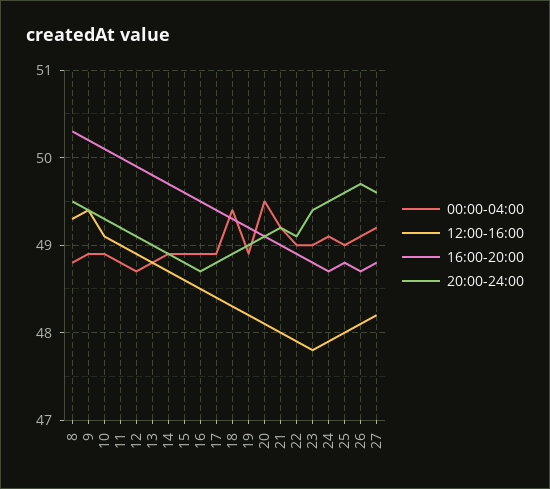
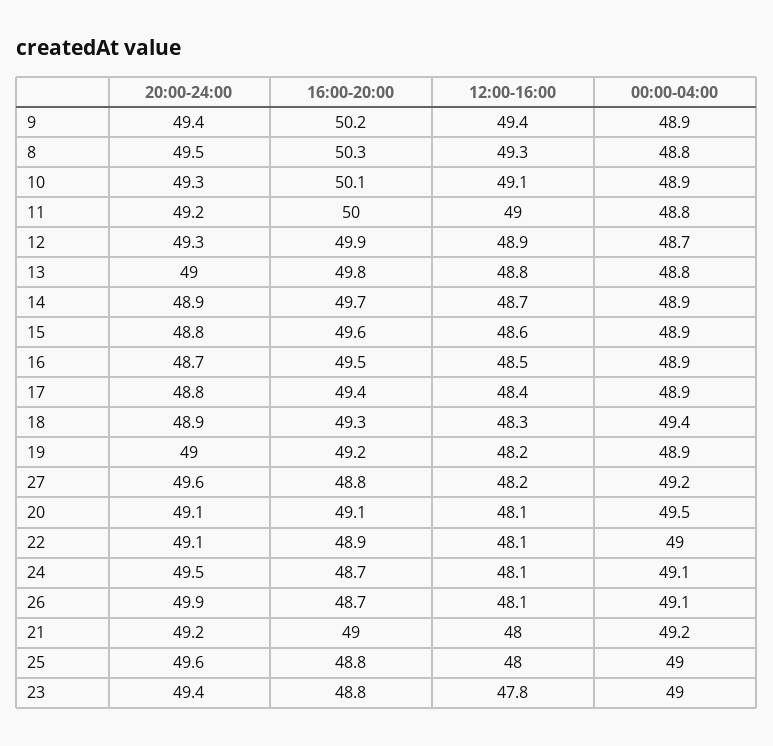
  {
    "00:00-04:00": {
      "8": 48.8,
      "9": 48.9,
      "10": 48.9,
      "11": 48.8,
      "12": 48.7,
      "13": 48.8,
      "14": 48.9,
      "15": 48.9,
      "16": 48.9,
      "17": 48.9,
      "18": 49.4,
      "19": 48.9,
      "20": 49.5,
      "21": 49.2,
      "22": 49,
      "23": 49,
      "24": 49.1,
      "25": 49,
      "26": 49.1,
      "27": 49.2
    },
    "12:00-16:00": {
      "8": 49.3,
      "9": 49.4,
      "10": 49.1,
      "11": 49,
      "12": 48.9,
      "13": 48.8,
      "14": 48.7,
      "15": 48.6,
      "16": 48.5,
      "17": 48.4,
      "18": 48.3,
      "19": 48.2,
      "20": 48.1,
      "21": 48,
-     "22": 47.9,
+     "22": 48.1,
      "23": 47.8,
-     "24": 47.9,
+     "24": 48.1,
      "25": 48,
      "26": 48.1,
      "27": 48.2
    },
    "16:00-20:00": {
      "8": 50.3,
      "9": 50.2,
      "10": 50.1,
      "11": 50,
      "12": 49.9,
      "13": 49.8,
      "14": 49.7,
      "15": 49.6,
      "16": 49.5,
      "17": 49.4,
      "18": 49.3,
      "19": 49.2,
      "20": 49.1,
      "21": 49,
      "22": 48.9,
      "23": 48.8,
      "24": 48.7,
      "25": 48.8,
      "26": 48.7,
      "27": 48.8
    },
    "20:00-24:00": {
      "8": 49.5,
      "9": 49.4,
      "10": 49.3,
      "11": 49.2,
-     "12": 49.1,
+     "12": 49.3,
      "13": 49,
      "14": 48.9,
      "15": 48.8,
      "16": 48.7,
      "17": 48.8,
      "18": 48.9,
      "19": 49,
      "20": 49.1,
      "21": 49.2,
      "22": 49.1,
      "23": 49.4,
      "24": 49.5,
      "25": 49.6,
-     "26": 49.7,
+     "26": 49.9,
      "27": 49.6
    }
  }

